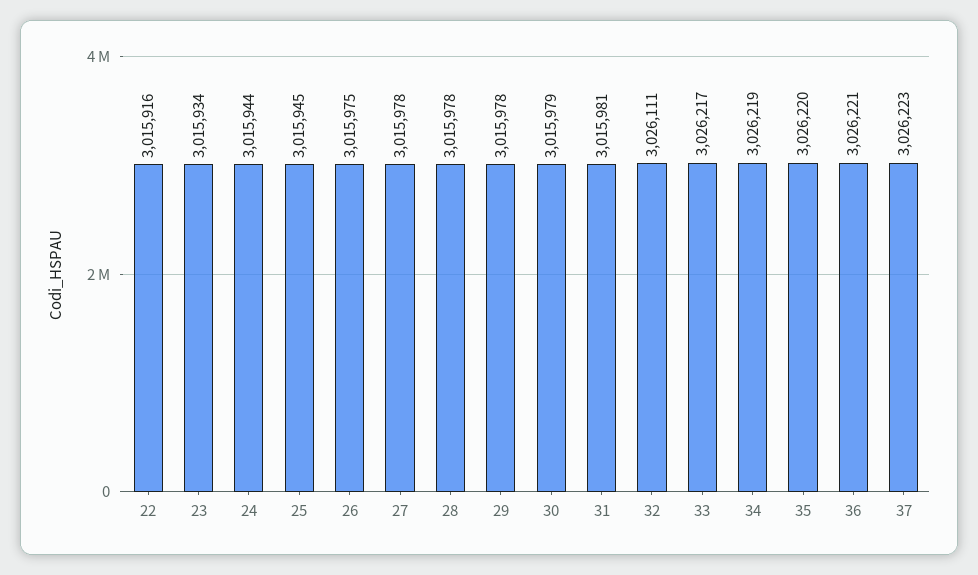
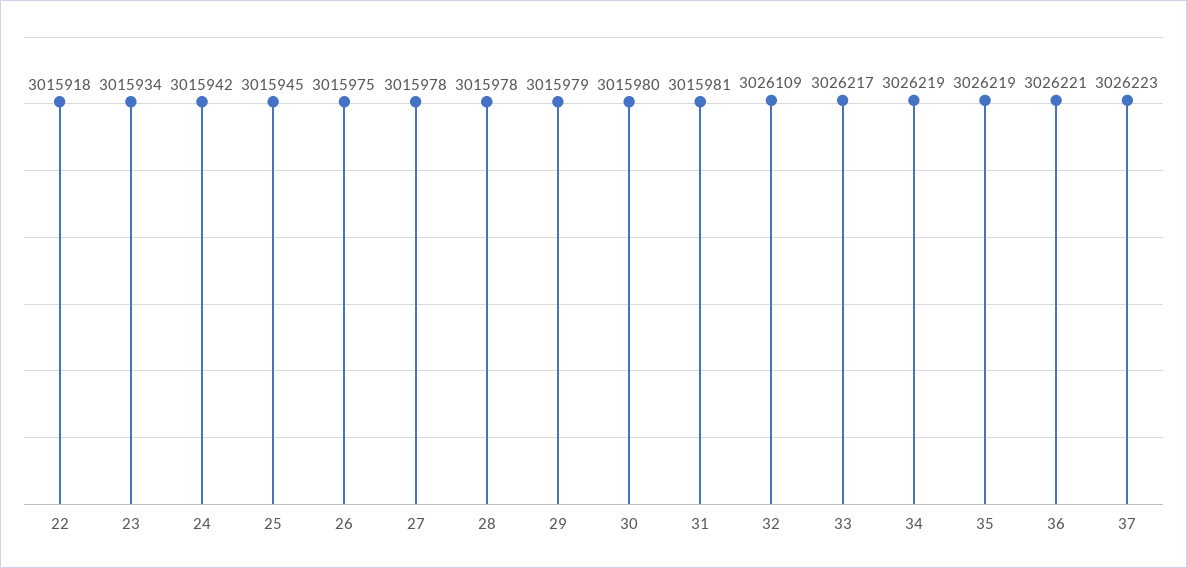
  {
-   "22": 3015916,
+   "22": 3015918,
    "23": 3015934,
-   "24": 3015944,
+   "24": 3015942,
    "25": 3015945,
    "26": 3015975,
    "27": 3015978,
    "28": 3015978,
-   "29": 3015978,
+   "29": 3015979,
-   "30": 3015979,
+   "30": 3015980,
    "31": 3015981,
-   "32": 3026111,
+   "32": 3026109,
    "33": 3026217,
    "34": 3026219,
-   "35": 3026220,
+   "35": 3026219,
    "36": 3026221,
    "37": 3026223
  }

